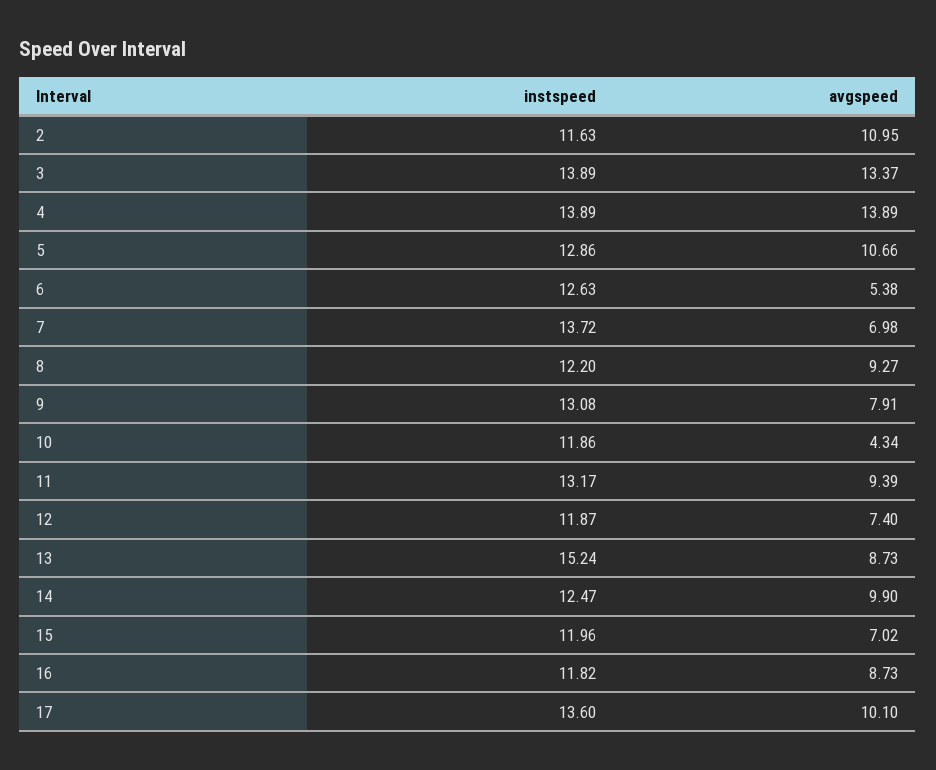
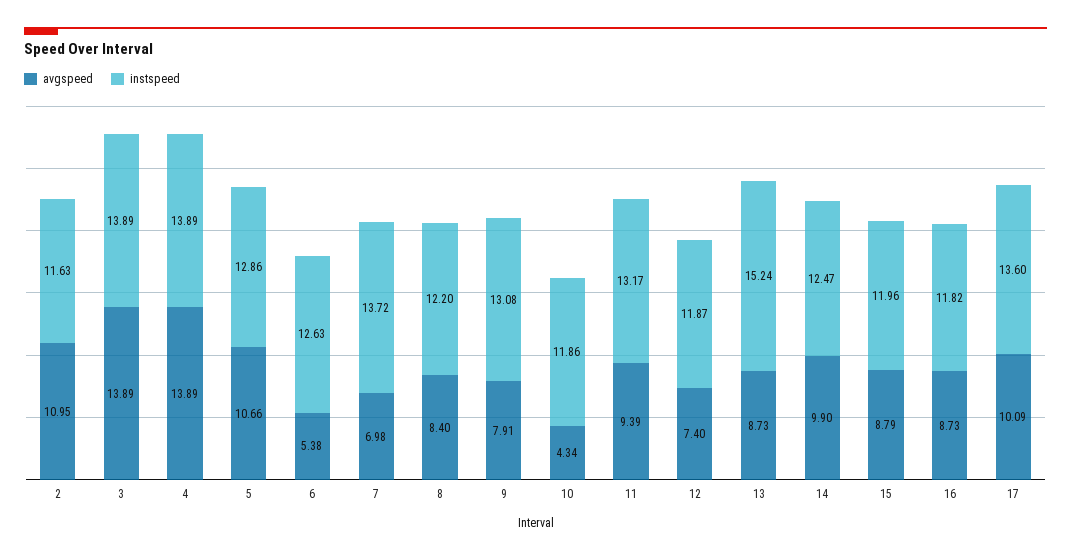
  {
    "instspeed": {
      "2": 11.63,
      "3": 13.89,
      "4": 13.89,
      "5": 12.86,
      "6": 12.63,
      "7": 13.72,
      "8": 12.2,
      "9": 13.08,
      "10": 11.86,
      "11": 13.17,
      "12": 11.87,
      "13": 15.24,
      "14": 12.47,
      "15": 11.96,
      "16": 11.82,
      "17": 13.6
    },
    "avgspeed": {
      "2": 10.95,
-     "3": 13.37,
+     "3": 13.89,
      "4": 13.89,
      "5": 10.66,
      "6": 5.38,
      "7": 6.98,
-     "8": 9.27,
+     "8": 8.4,
      "9": 7.91,
      "10": 4.34,
      "11": 9.39,
      "12": 7.4,
      "13": 8.73,
      "14": 9.9,
-     "15": 7.02,
+     "15": 8.79,
      "16": 8.73,
-     "17": 10.1
+     "17": 10.09
    }
  }

